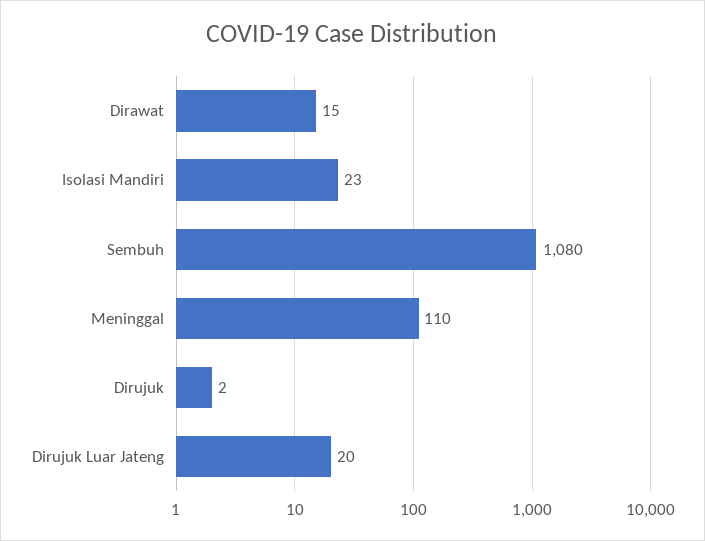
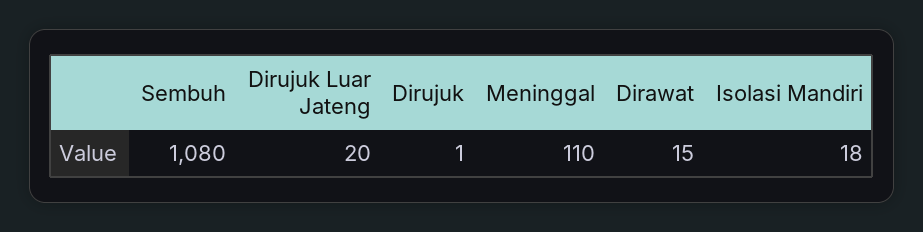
  {
    "Dirawat": 15,
-   "Isolasi Mandiri": 23,
+   "Isolasi Mandiri": 18,
    "Sembuh": 1080,
    "Meninggal": 110,
-   "Dirujuk": 2,
+   "Dirujuk": 1,
    "Dirujuk Luar Jateng": 20
  }

